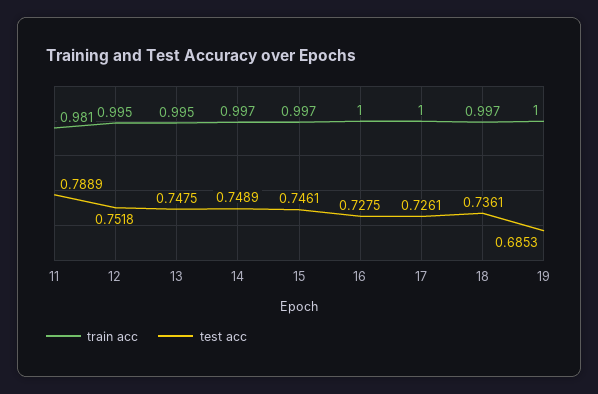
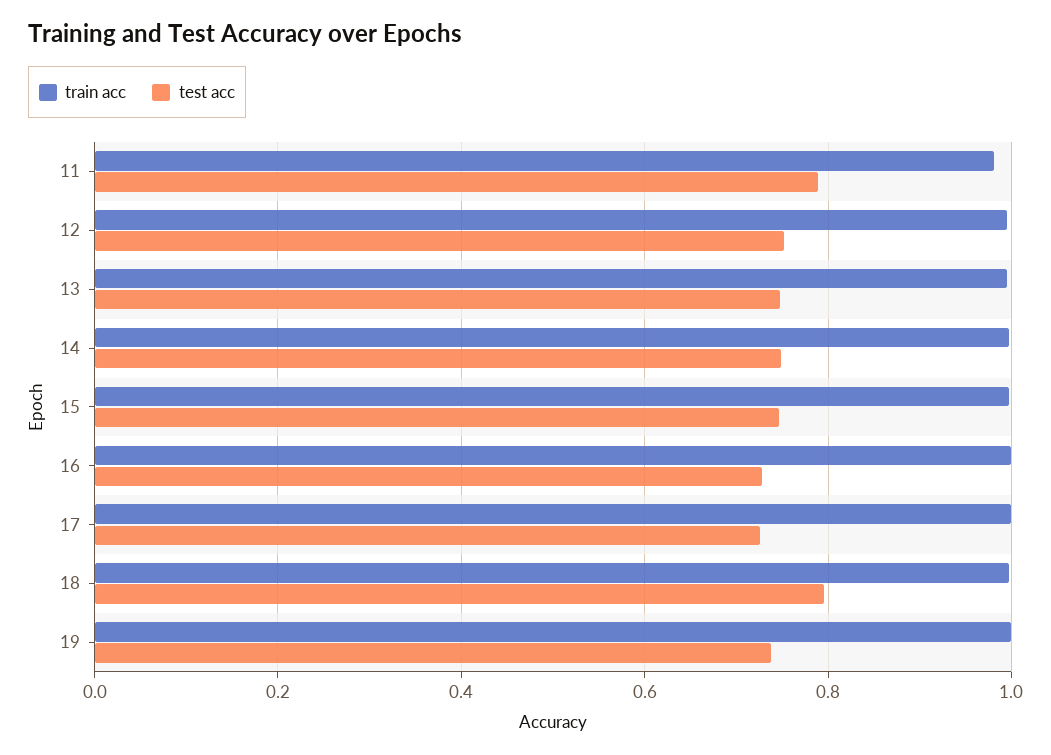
  {
    "train acc": {
      "11": 0.981,
      "12": 0.995,
      "13": 0.995,
      "14": 0.997,
      "15": 0.997,
      "16": 1,
      "17": 1,
      "18": 0.997,
      "19": 1
    },
    "test acc": {
      "11": 0.7889,
      "12": 0.7518,
      "13": 0.7475,
      "14": 0.7489,
      "15": 0.7461,
      "16": 0.7275,
      "17": 0.7261,
-     "18": 0.7361,
+     "18": 0.8,
-     "19": 0.6853
+     "19": 0.74
    }
  }

